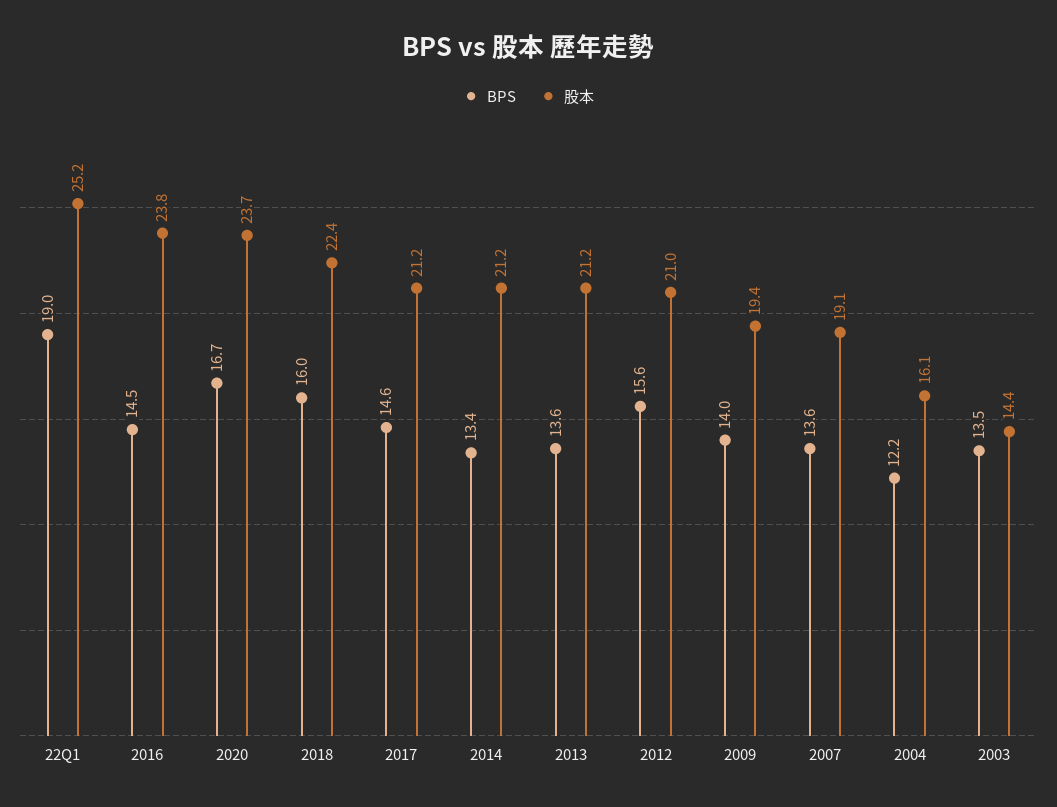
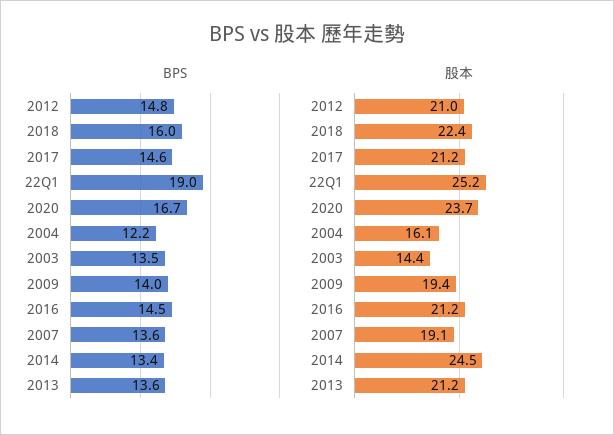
  {
    "BPS": {
      "22Q1": 19,
      "2016": 14.5,
      "2020": 16.7,
      "2018": 16,
      "2017": 14.6,
      "2014": 13.4,
      "2013": 13.6,
-     "2012": 15.6,
+     "2012": 14.8,
      "2009": 14,
      "2007": 13.6,
      "2004": 12.2,
      "2003": 13.5
    },
    "股本": {
      "22Q1": 25.2,
-     "2016": 23.8,
+     "2016": 21.2,
      "2020": 23.7,
      "2018": 22.4,
      "2017": 21.2,
-     "2014": 21.2,
+     "2014": 24.5,
      "2013": 21.2,
      "2012": 21,
      "2009": 19.4,
      "2007": 19.1,
      "2004": 16.1,
      "2003": 14.4
    }
  }

